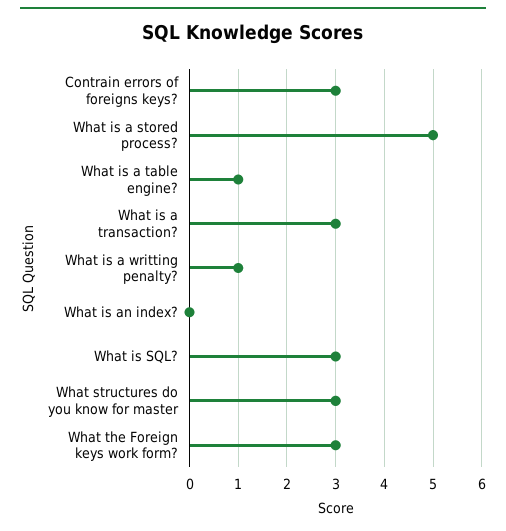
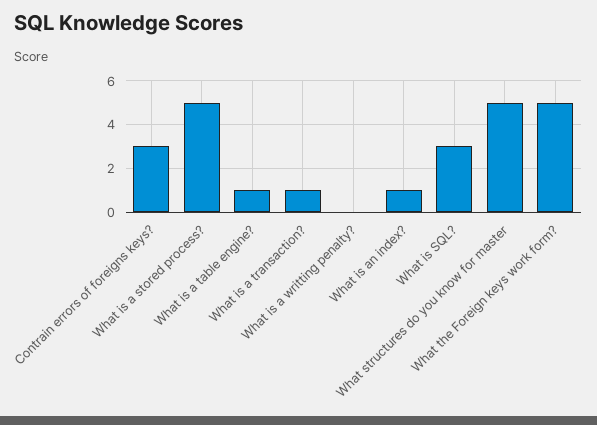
  {
    "Contrain errors of foreigns keys?": 3,
    "What is a stored process?": 5,
    "What is a table engine?": 1,
-   "What is a transaction?": 3,
+   "What is a transaction?": 1,
-   "What is a writting penalty?": 1,
+   "What is a writting penalty?": 0,
-   "What is an index?": 0,
+   "What is an index?": 1,
    "What is SQL?": 3,
-   "What structures do you know for master": 3,
+   "What structures do you know for master": 5,
-   "What the Foreign keys work form?": 3
+   "What the Foreign keys work form?": 5
  }

